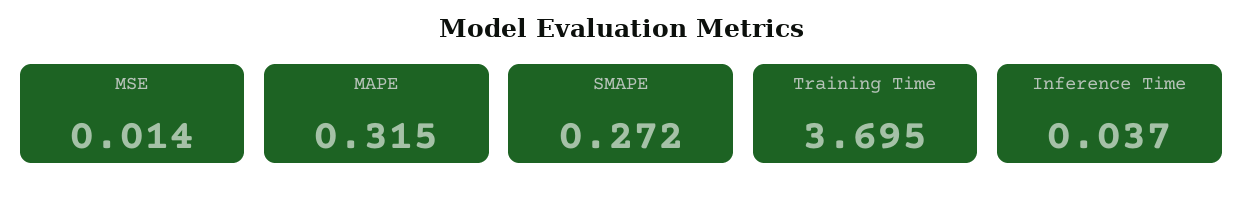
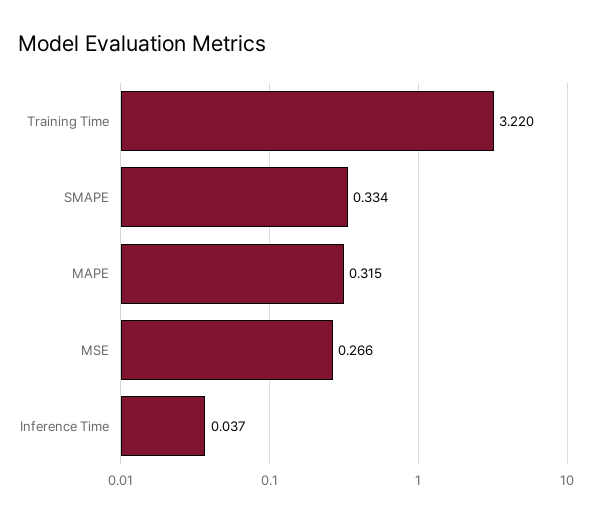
  {
-   "MSE": 0.014,
+   "MSE": 0.266,
    "MAPE": 0.315,
-   "SMAPE": 0.272,
+   "SMAPE": 0.334,
-   "Training Time": 3.695,
+   "Training Time": 3.22,
    "Inference Time": 0.037
  }

